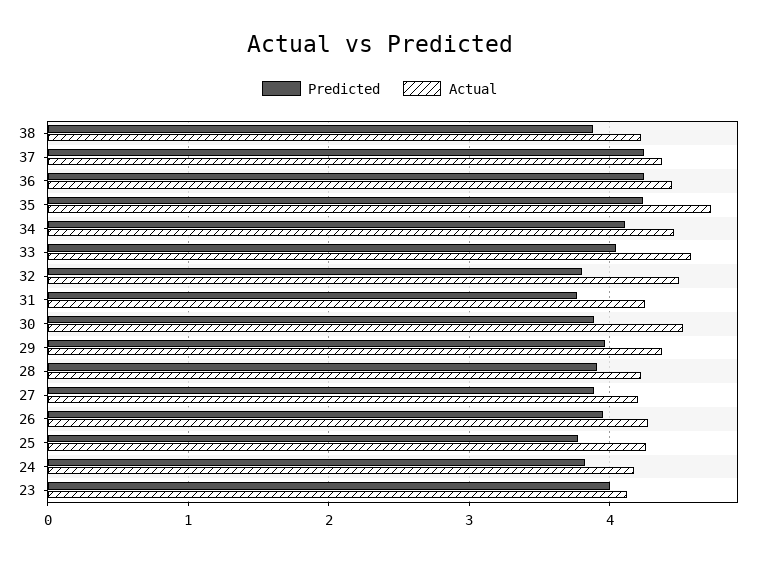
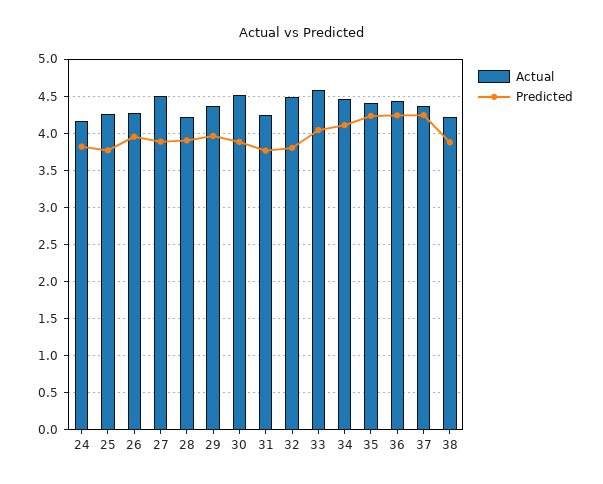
  {
    "Predicted": {
      "38": 3.9,
      "37": 4.2,
      "36": 4.2,
      "35": 4.2,
      "34": 4.1,
      "33": 4,
      "32": 3.8,
      "31": 3.8,
      "30": 3.9,
      "29": 4,
      "28": 3.9,
      "27": 3.9,
      "26": 4,
      "25": 3.8,
-     "24": 3.8,
+     "24": 3.8
-     "23": 4
    },
    "Actual": {
      "38": 4.2,
      "37": 4.4,
      "36": 4.4,
-     "35": 4.7,
+     "35": 4.4,
      "34": 4.5,
      "33": 4.6,
      "32": 4.5,
      "31": 4.3,
      "30": 4.5,
      "29": 4.4,
      "28": 4.2,
-     "27": 4.2,
+     "27": 4.5,
      "26": 4.3,
      "25": 4.3,
-     "24": 4.2,
+     "24": 4.2
-     "23": 4.1
    }
  }

